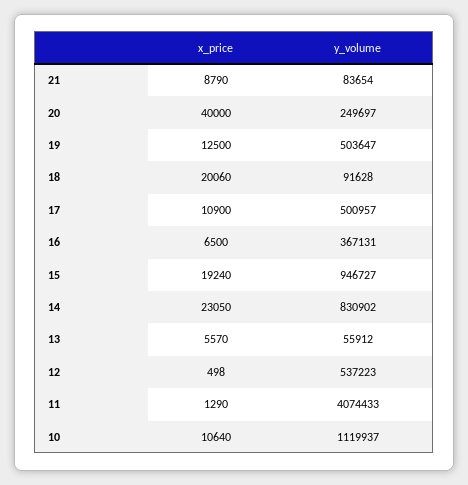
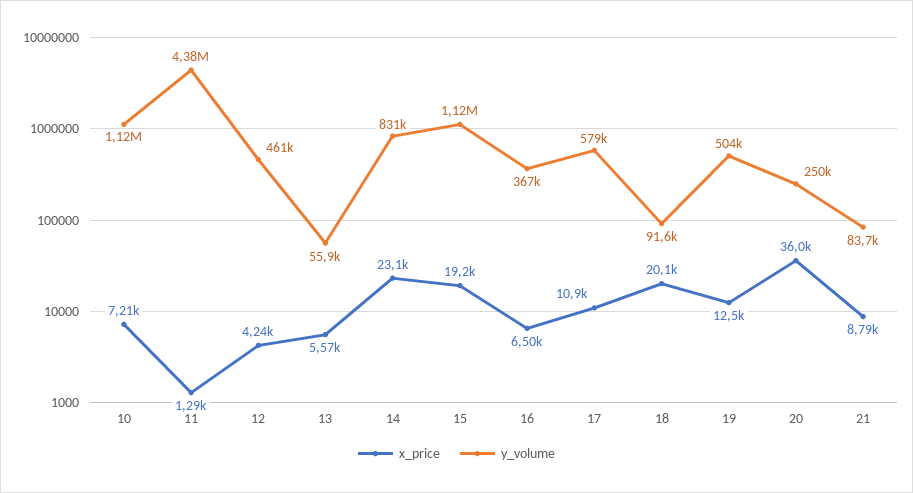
  {
    "x_price": {
      "21": 8790,
-     "20": 40000,
+     "20": 36000,
      "19": 12500,
      "18": 20060,
      "17": 10900,
      "16": 6500,
      "15": 19240,
      "14": 23050,
      "13": 5570,
-     "12": 498,
+     "12": 4240,
      "11": 1290,
-     "10": 10640
+     "10": 7210
    },
    "y_volume": {
      "21": 83654,
      "20": 249697,
      "19": 503647,
      "18": 91628,
-     "17": 500957,
+     "17": 579000,
      "16": 367131,
-     "15": 946727,
+     "15": 1120000,
      "14": 830902,
      "13": 55912,
-     "12": 537223,
+     "12": 461000,
-     "11": 4074433,
+     "11": 4380000,
      "10": 1119937
    }
  }

